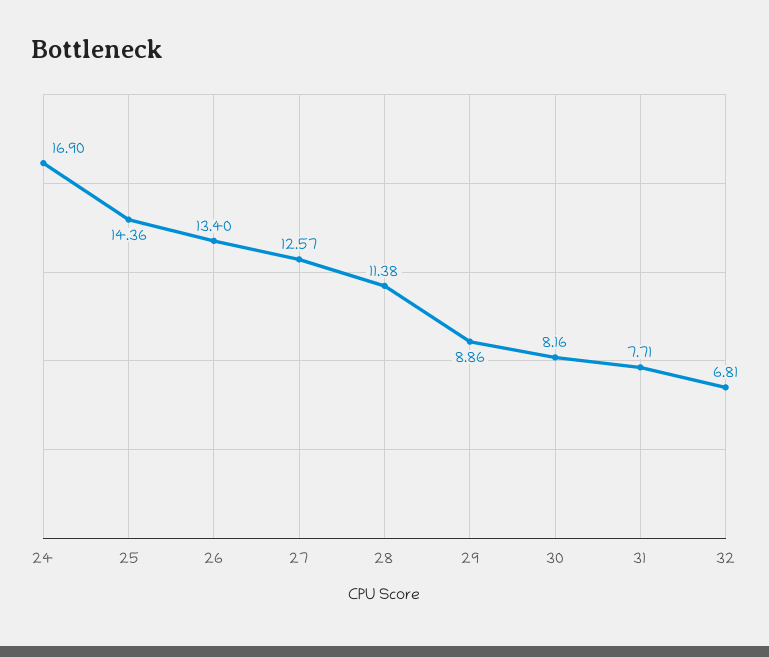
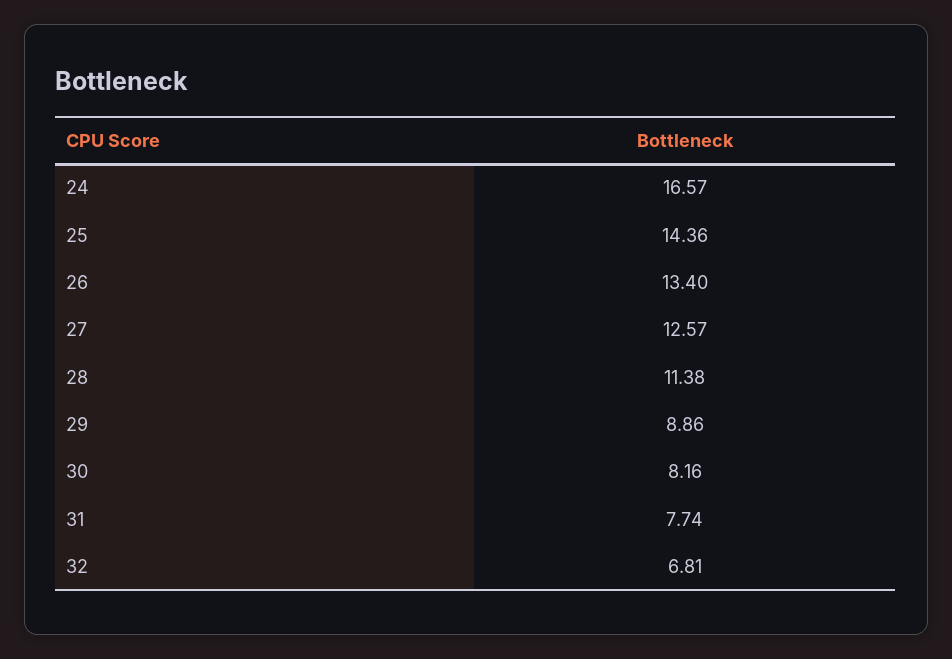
  {
-   "24": 16.9,
+   "24": 16.57,
    "25": 14.36,
    "26": 13.4,
    "27": 12.57,
    "28": 11.38,
    "29": 8.86,
    "30": 8.16,
-   "31": 7.71,
+   "31": 7.74,
    "32": 6.81
  }

